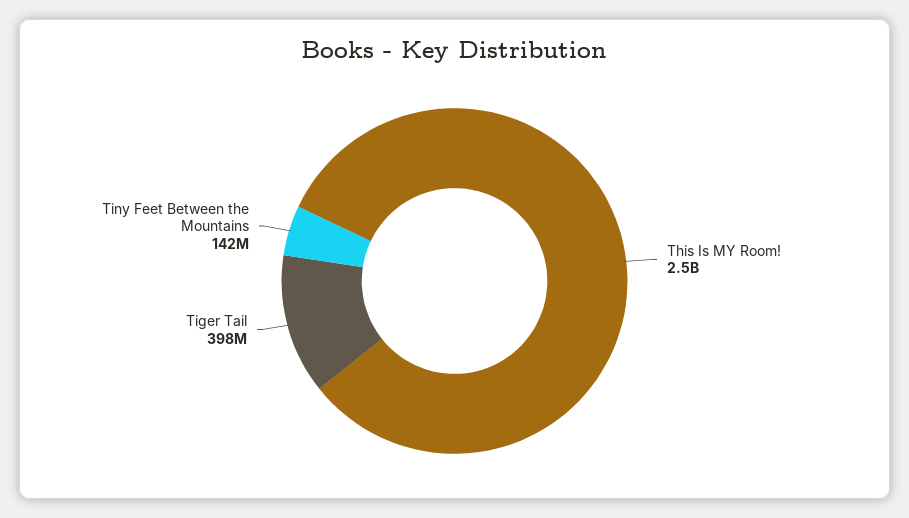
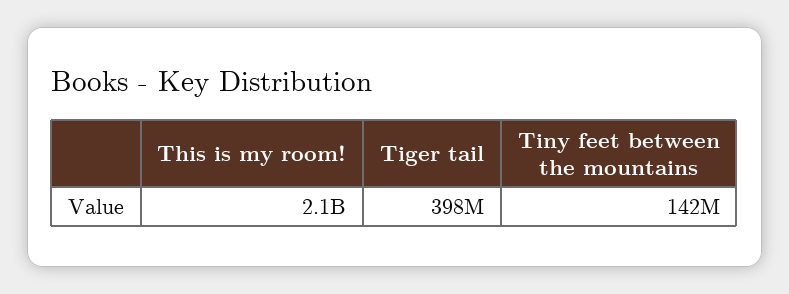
  {
-   "This Is MY Room!": 2500000000,
+   "This Is MY Room!": 2100000000,
    "Tiger Tail": 398000000,
    "Tiny Feet Between the Mountains": 142000000
  }

